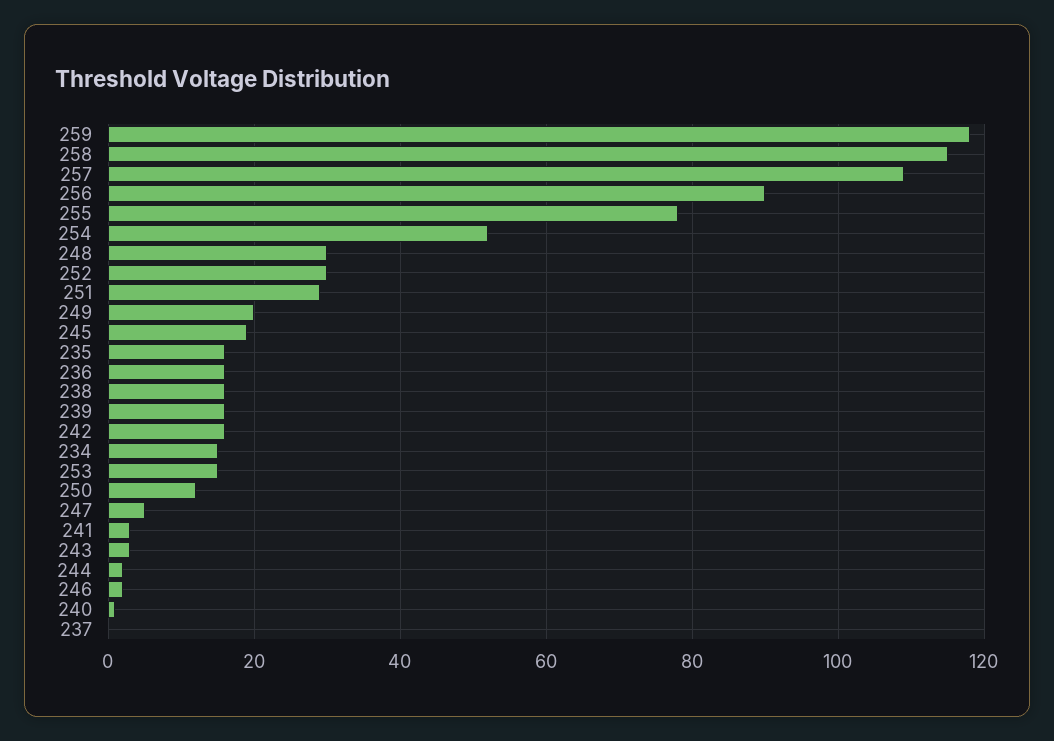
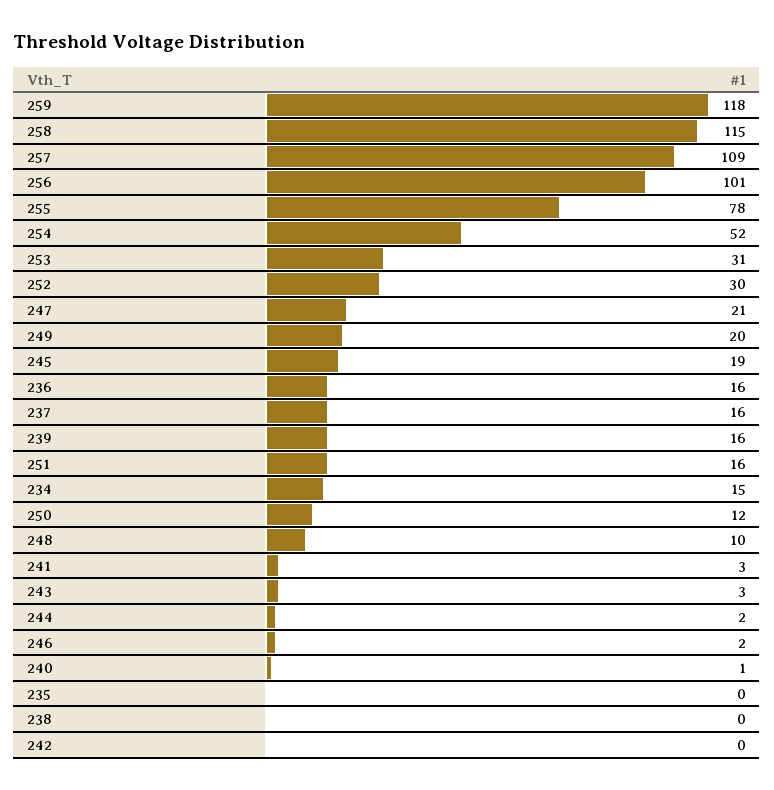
  {
    "259": 118,
    "258": 115,
    "257": 109,
-   "256": 90,
+   "256": 101,
    "255": 78,
    "254": 52,
-   "248": 30,
+   "248": 10,
    "252": 30,
-   "251": 30,
+   "251": 16,
    "249": 20,
    "245": 19,
-   "235": 15,
+   "235": 0,
    "236": 16,
-   "238": 15,
+   "238": 0,
    "239": 16,
-   "242": 15,
+   "242": 0,
    "234": 15,
-   "253": 15,
+   "253": 31,
    "250": 12,
-   "247": 5,
+   "247": 21,
    "241": 3,
    "243": 3,
    "244": 2,
    "246": 2,
    "240": 1,
-   "237": 0
+   "237": 16
  }

